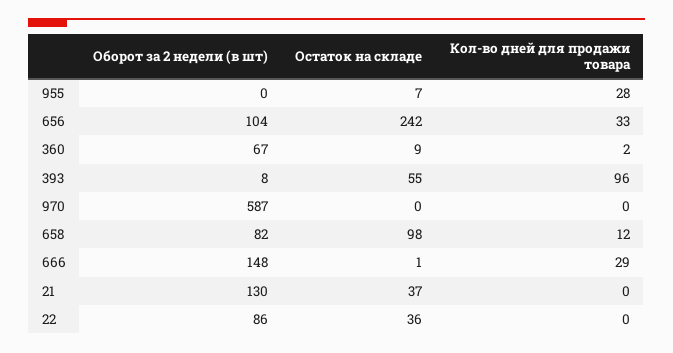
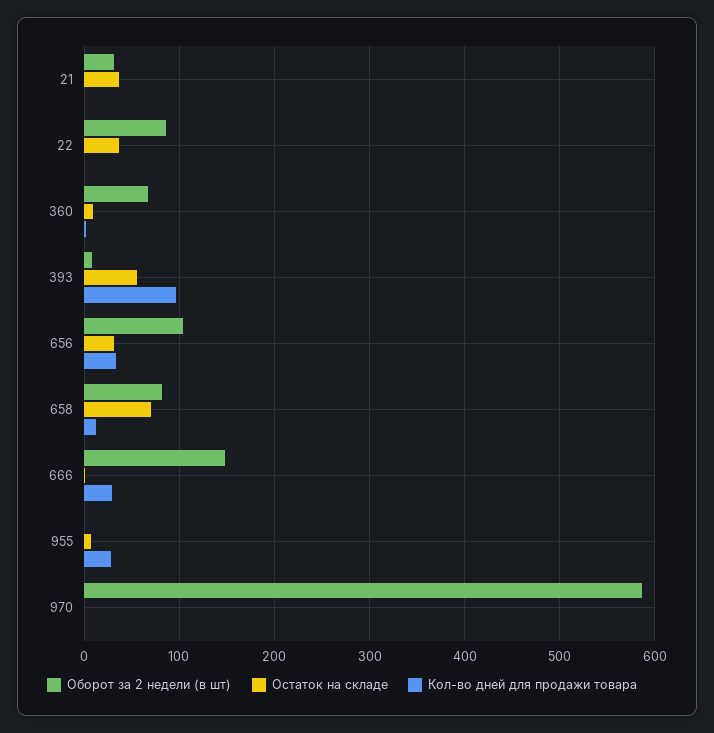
  {
    "Оборот за 2 недели (в шт)": {
      "955": 0,
      "656": 104,
      "360": 67,
      "393": 8,
      "970": 587,
      "658": 82,
      "666": 148,
-     "21": 130,
+     "21": 30,
      "22": 86
    },
    "Остаток на складе": {
      "955": 7,
-     "656": 242,
+     "656": 30,
      "360": 9,
      "393": 55,
      "970": 0,
-     "658": 98,
+     "658": 70,
      "666": 1,
      "21": 37,
      "22": 36
    },
    "Кол-во дней для продажи товара": {
      "955": 28,
      "656": 33,
      "360": 2,
      "393": 96,
      "970": 0,
      "658": 12,
      "666": 29,
      "21": 0,
      "22": 0
    }
  }

